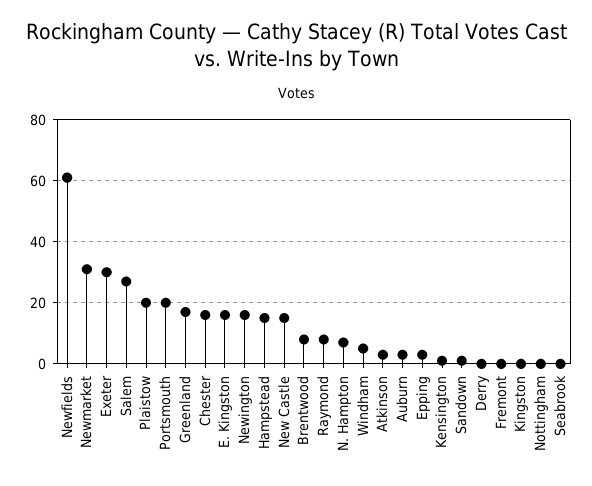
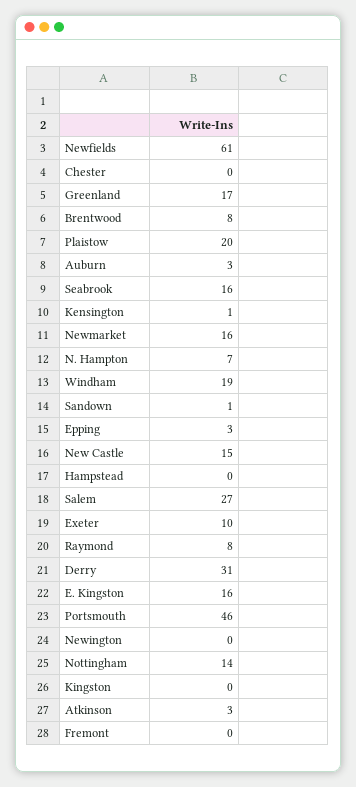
  {
    "Newfields": 61,
-   "Newmarket": 30,
+   "Newmarket": 16,
-   "Exeter": 30,
+   "Exeter": 10,
    "Salem": 27,
    "Plaistow": 20,
-   "Portsmouth": 20,
+   "Portsmouth": 46,
    "Greenland": 17,
-   "Chester": 15,
+   "Chester": 0,
    "E. Kingston": 16,
-   "Newington": 15,
+   "Newington": 0,
-   "Hampstead": 15,
+   "Hampstead": 0,
    "New Castle": 15,
    "Brentwood": 8,
    "Raymond": 8,
    "N. Hampton": 7,
-   "Windham": 5,
+   "Windham": 19,
    "Atkinson": 3,
    "Auburn": 3,
    "Epping": 3,
    "Kensington": 1,
    "Sandown": 1,
-   "Derry": 0,
+   "Derry": 31,
    "Fremont": 0,
    "Kingston": 0,
-   "Nottingham": 0,
+   "Nottingham": 14,
-   "Seabrook": 0
+   "Seabrook": 16
  }

